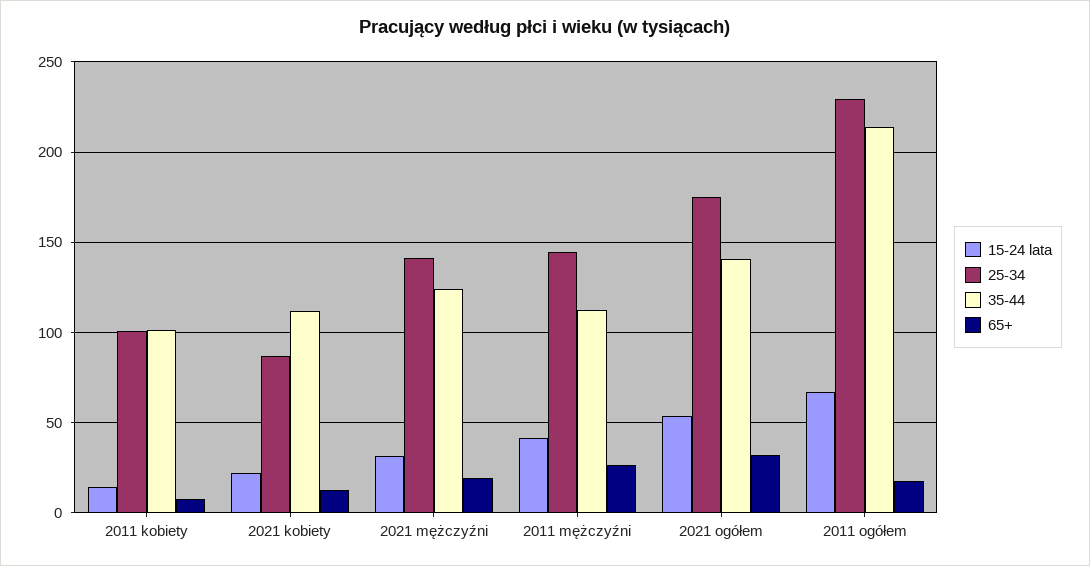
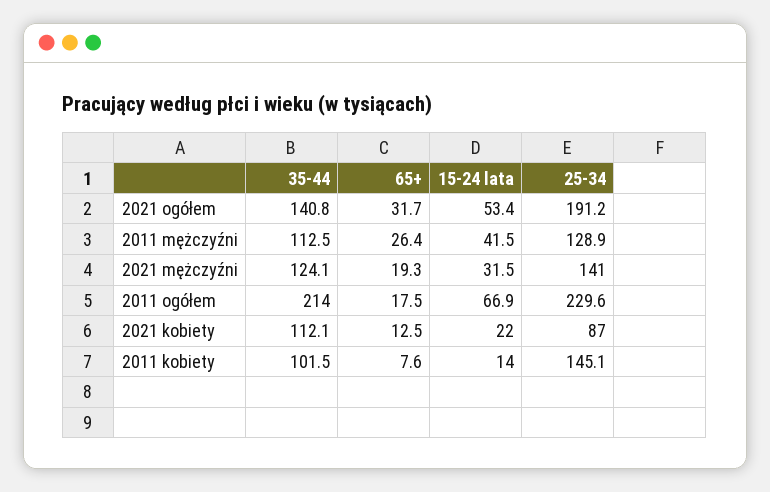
  {
    "15-24 lata": {
      "2011 kobiety": 14,
      "2021 kobiety": 22,
      "2021 mężczyźni": 31.5,
      "2011 mężczyźni": 41.5,
      "2021 ogółem": 53.4,
      "2011 ogółem": 66.9
    },
    "25-34": {
-     "2011 kobiety": 100,
+     "2011 kobiety": 145.1,
      "2021 kobiety": 87,
      "2021 mężczyźni": 141,
-     "2011 mężczyźni": 145,
+     "2011 mężczyźni": 128.9,
-     "2021 ogółem": 175,
+     "2021 ogółem": 191.2,
      "2011 ogółem": 229.6
    },
    "35-44": {
      "2011 kobiety": 101.5,
      "2021 kobiety": 112.1,
      "2021 mężczyźni": 124.1,
      "2011 mężczyźni": 112.5,
      "2021 ogółem": 140.8,
      "2011 ogółem": 214
    },
    "65+": {
      "2011 kobiety": 7.6,
      "2021 kobiety": 12.5,
      "2021 mężczyźni": 19.3,
      "2011 mężczyźni": 26.4,
      "2021 ogółem": 31.7,
      "2011 ogółem": 17.5
    }
  }

